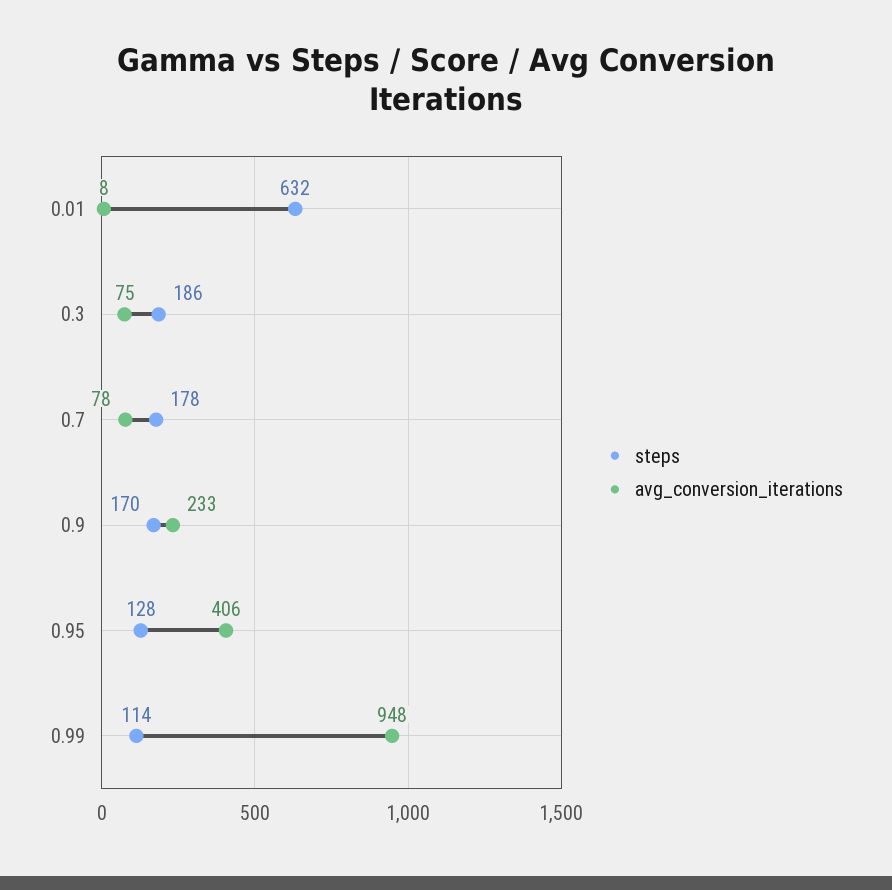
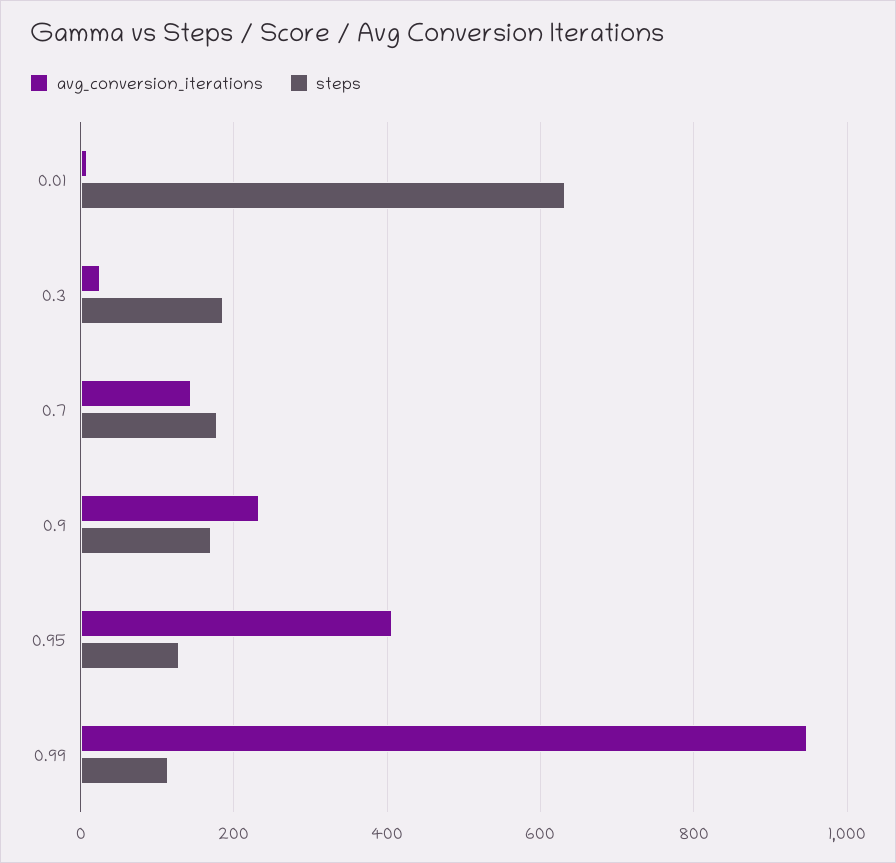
  {
    "steps": {
      "0.01": 632,
      "0.3": 186,
      "0.7": 178,
      "0.9": 170,
      "0.95": 128,
      "0.99": 114
    },
    "avg_conversion_iterations": {
      "0.01": 8,
-     "0.3": 75,
+     "0.3": 20,
-     "0.7": 78,
+     "0.7": 140,
      "0.9": 233,
      "0.95": 406,
      "0.99": 948
    }
  }

